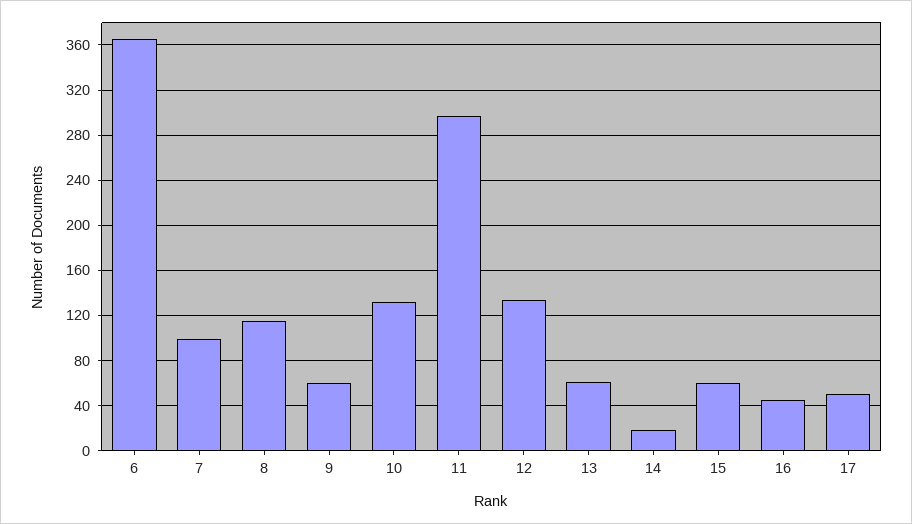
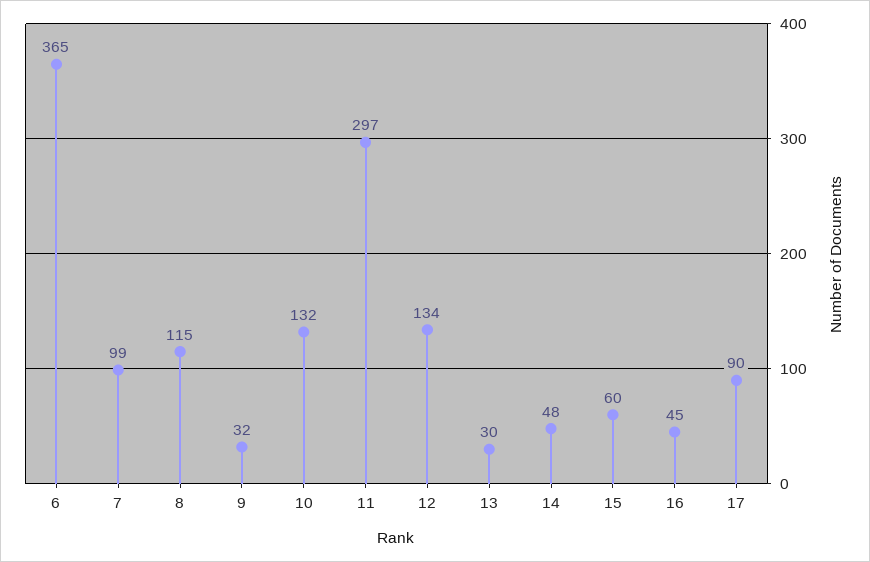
  {
    "6": 365,
    "7": 99,
    "8": 115,
-   "9": 60,
+   "9": 32,
    "10": 132,
    "11": 297,
    "12": 134,
-   "13": 60,
+   "13": 30,
-   "14": 20,
+   "14": 48,
    "15": 60,
    "16": 45,
-   "17": 50
+   "17": 90
  }

